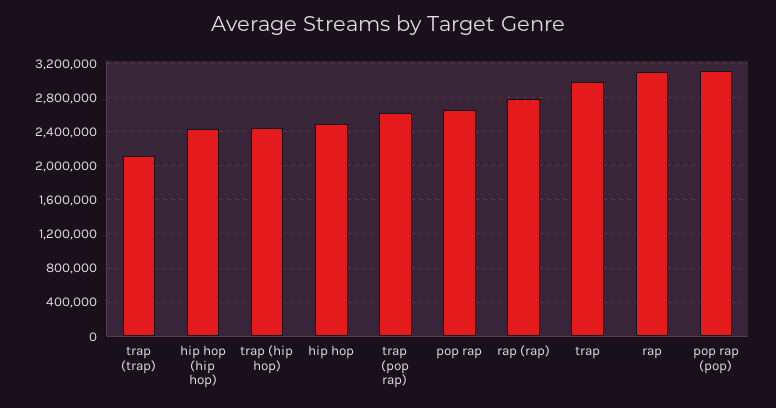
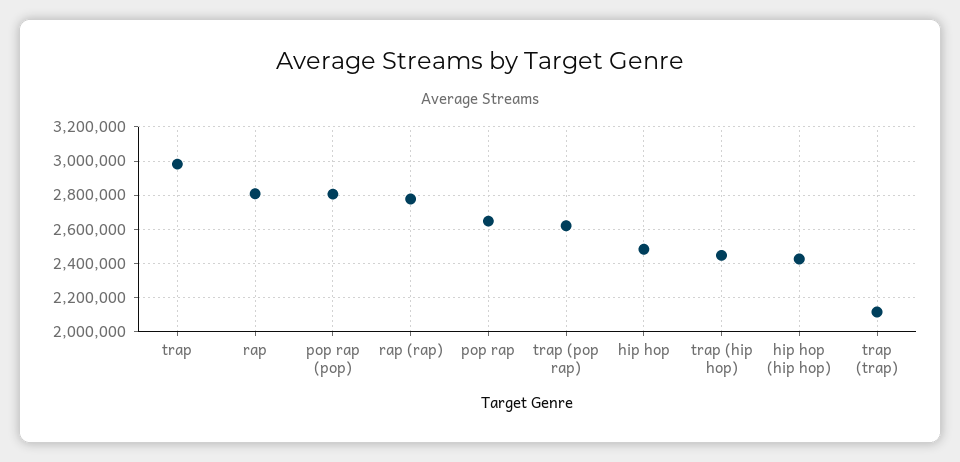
  {
    "trap (trap)": 2100000,
    "hip hop (hip hop)": 2450000,
    "trap (hip hop)": 2450000,
    "hip hop": 2500000,
    "trap (pop rap)": 2600000,
    "pop rap": 2650000,
    "rap (rap)": 2800000,
    "trap": 3000000,
-   "rap": 3100000,
+   "rap": 2800000,
-   "pop rap (pop)": 3100000
+   "pop rap (pop)": 2800000
  }

